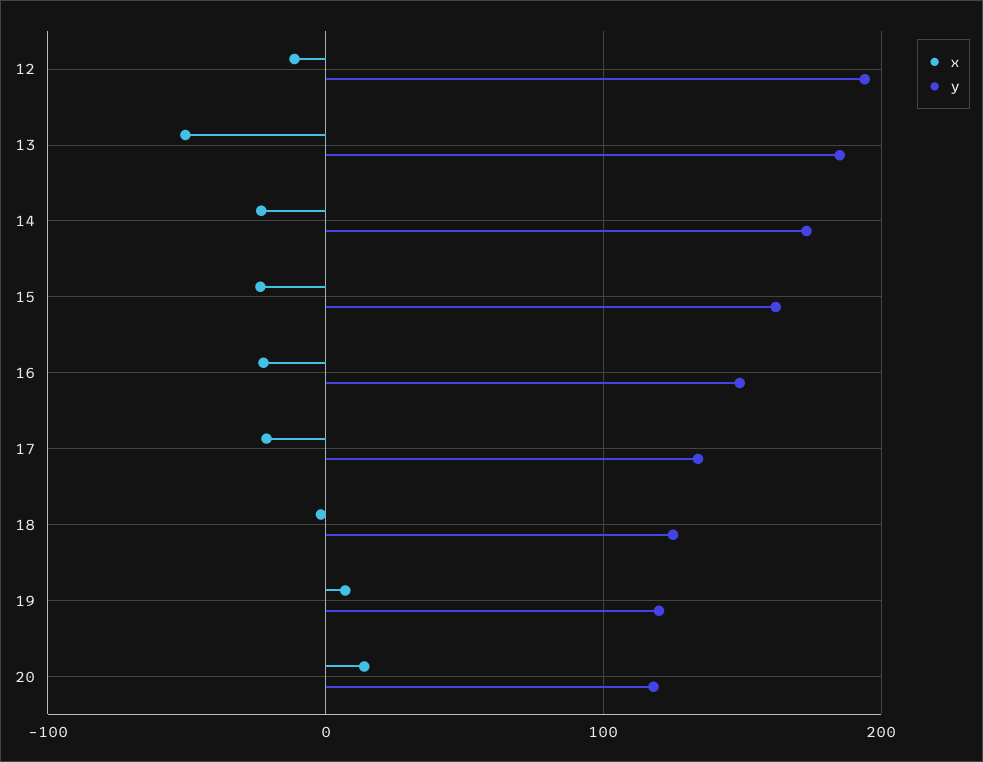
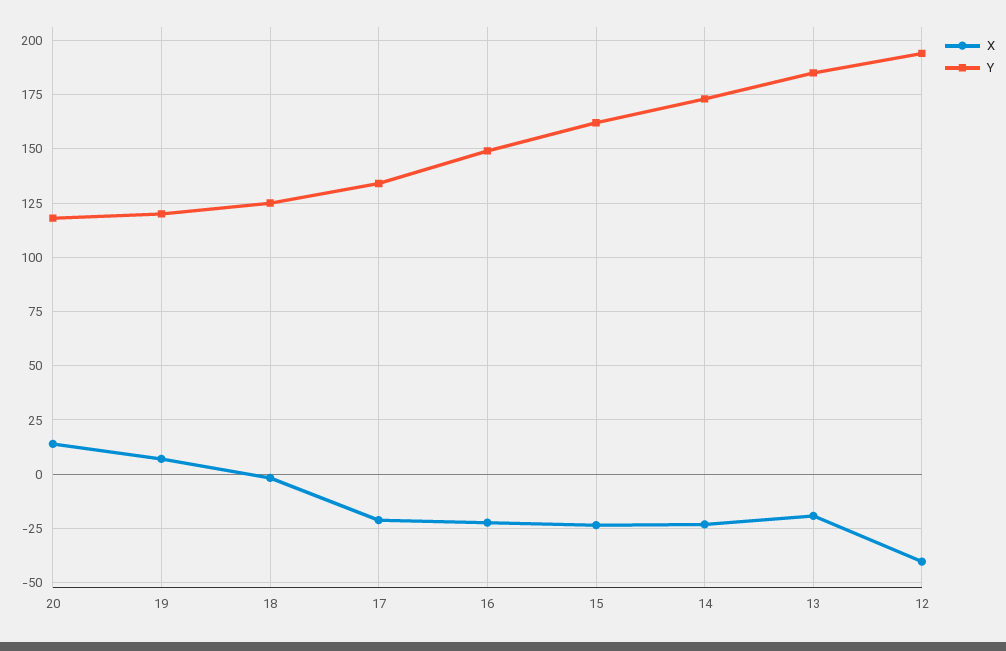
  {
    "x": {
-     "12": -10,
+     "12": -40,
-     "13": -50,
+     "13": -20,
      "14": -25,
      "15": -25,
      "16": -20,
      "17": -20,
      "18": 0,
      "19": 5,
      "20": 15
    },
    "y": {
      "12": 195,
      "13": 185,
      "14": 175,
      "15": 160,
      "16": 150,
      "17": 135,
      "18": 125,
      "19": 120,
      "20": 120
    }
  }

